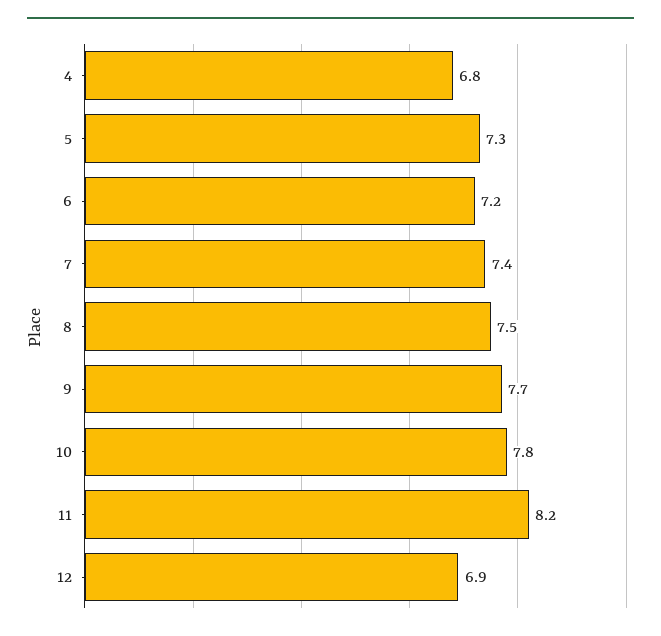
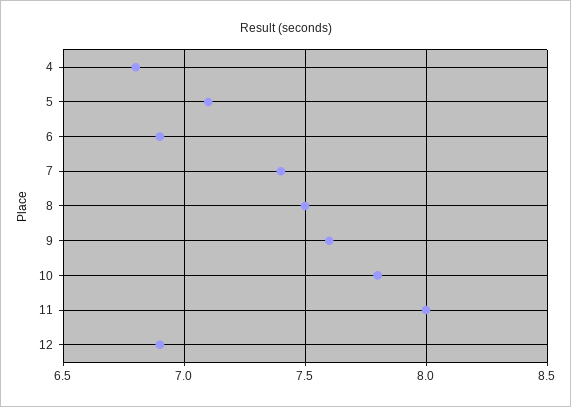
  {
    "4": 6.8,
-   "5": 7.3,
+   "5": 7.1,
-   "6": 7.2,
+   "6": 6.9,
    "7": 7.4,
    "8": 7.5,
-   "9": 7.7,
+   "9": 7.6,
    "10": 7.8,
-   "11": 8.2,
+   "11": 8,
    "12": 6.9
  }

